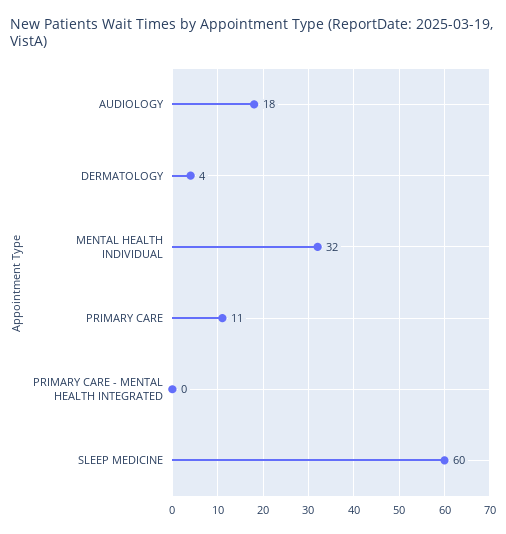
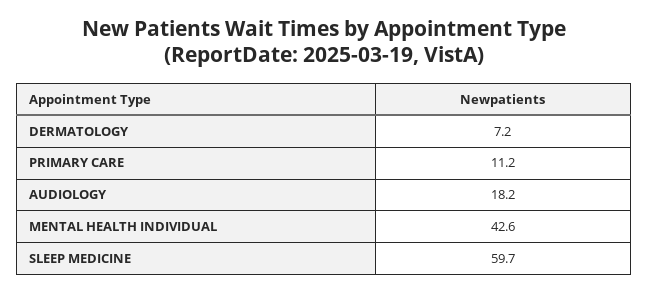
  {
    "AUDIOLOGY": 18.2,
-   "DERMATOLOGY": 4,
+   "DERMATOLOGY": 7.2,
-   "MENTAL HEALTH INDIVIDUAL": 32,
+   "MENTAL HEALTH INDIVIDUAL": 42.6,
    "PRIMARY CARE": 11.2,
-   "PRIMARY CARE - MENTAL HEALTH INTEGRATED": 0,
    "SLEEP MEDICINE": 59.7
  }

